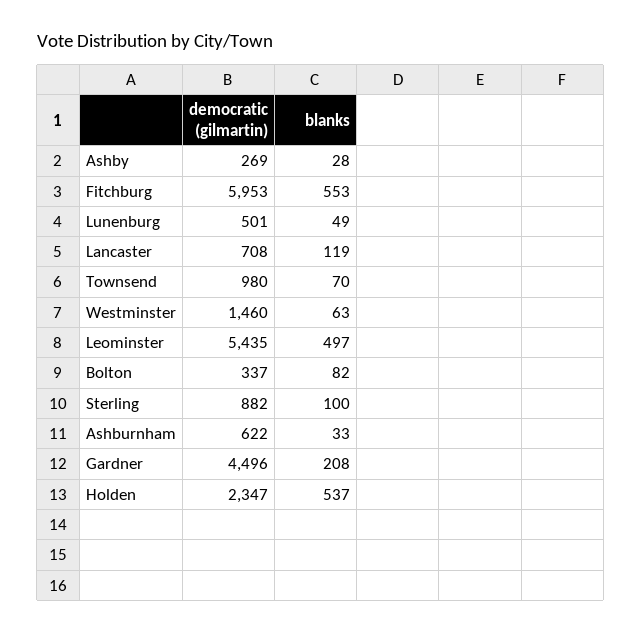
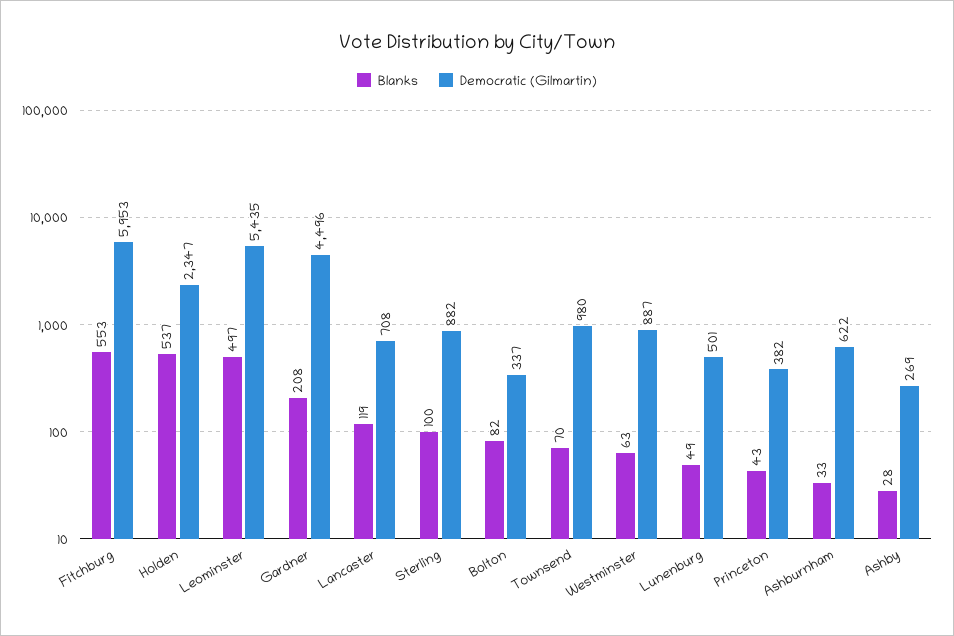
  {
    "democratic (gilmartin)": {
      "Ashby": 269,
      "Fitchburg": 5953,
      "Lunenburg": 501,
      "Lancaster": 708,
      "Townsend": 980,
-     "Westminster": 1460,
+     "Westminster": 887,
      "Leominster": 5435,
      "Bolton": 337,
      "Sterling": 882,
      "Ashburnham": 622,
      "Gardner": 4496,
-     "Holden": 2347
+     "Holden": 2347,
+     "Princeton": 382
    },
    "blanks": {
      "Ashby": 28,
      "Fitchburg": 553,
      "Lunenburg": 49,
      "Lancaster": 119,
      "Townsend": 70,
      "Westminster": 63,
      "Leominster": 497,
      "Bolton": 82,
      "Sterling": 100,
      "Ashburnham": 33,
      "Gardner": 208,
-     "Holden": 537
+     "Holden": 537,
+     "Princeton": 43
    }
  }

